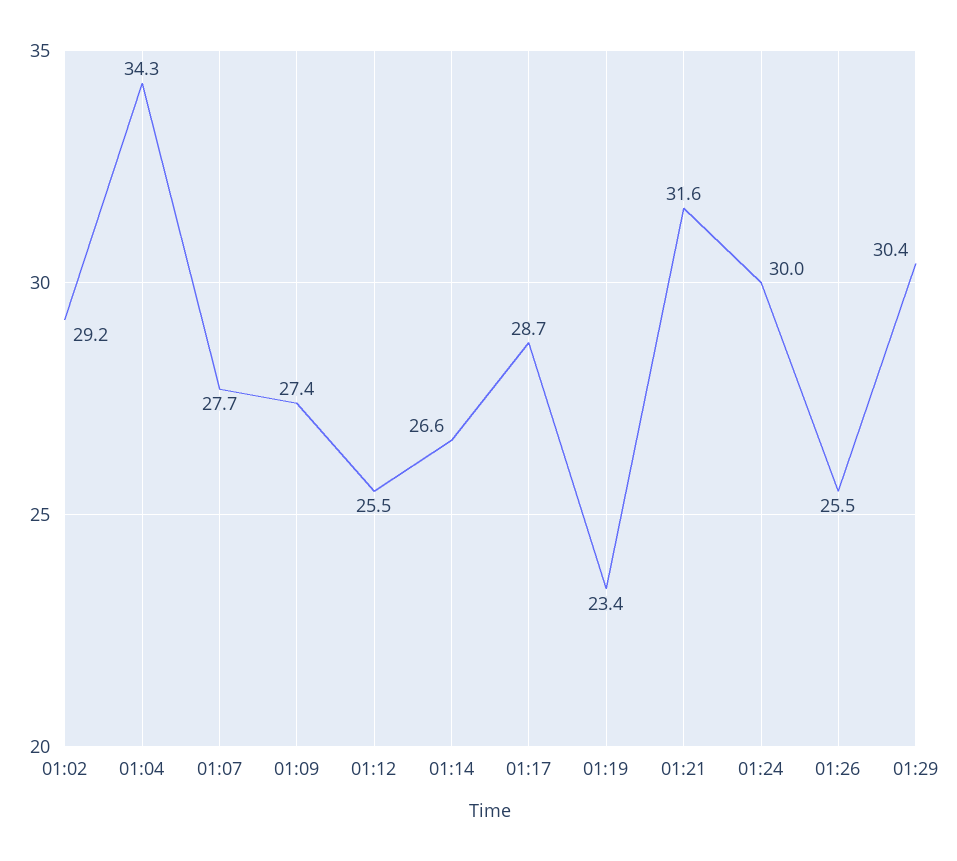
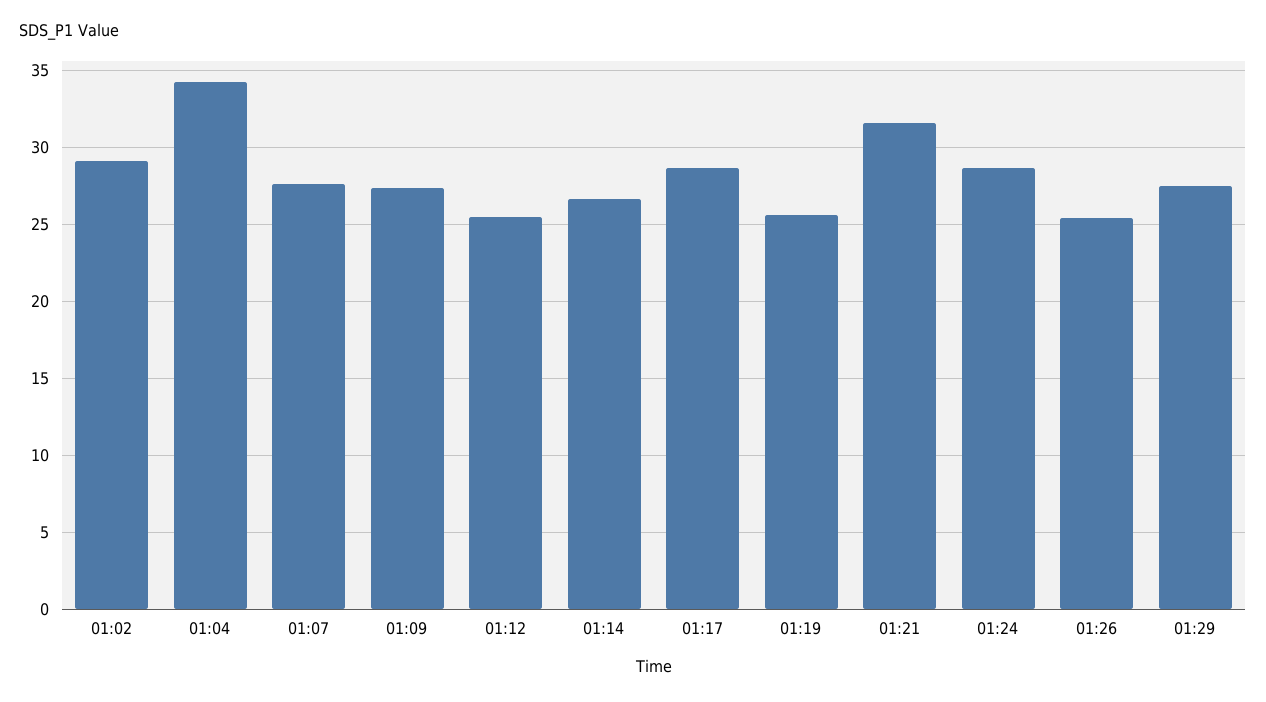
  {
    "01:02": 29.2,
    "01:04": 34.3,
    "01:07": 27.7,
    "01:09": 27.4,
    "01:12": 25.5,
    "01:14": 26.6,
    "01:17": 28.7,
-   "01:19": 23.4,
+   "01:19": 25.5,
    "01:21": 31.6,
-   "01:24": 30,
+   "01:24": 28.5,
    "01:26": 25.5,
-   "01:29": 30.4
+   "01:29": 27.5
  }

